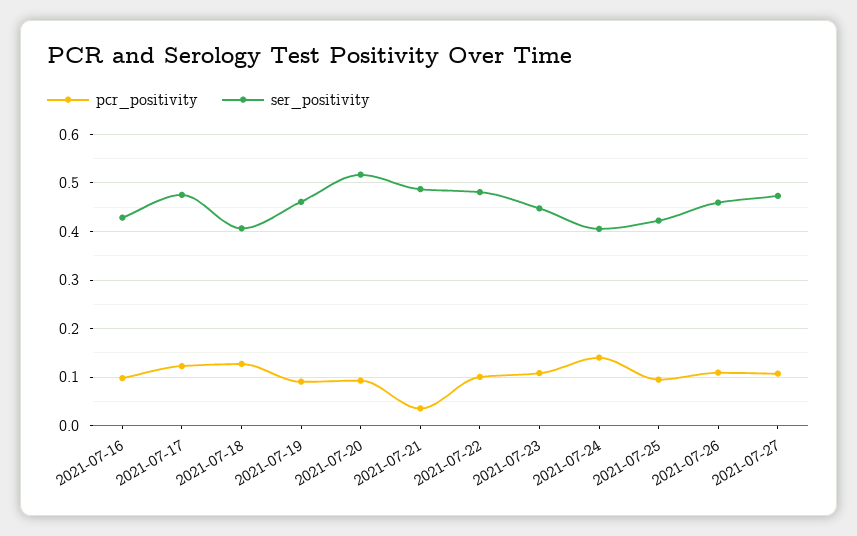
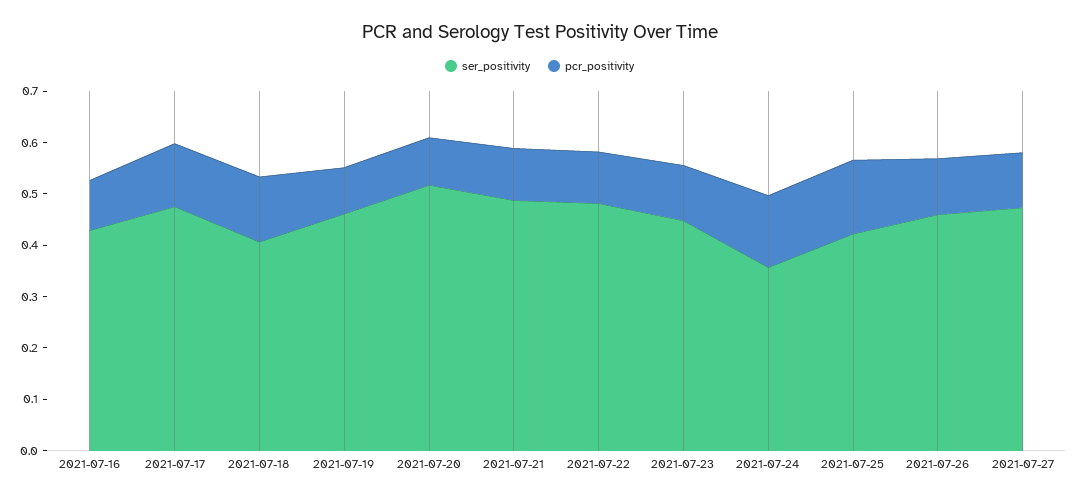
  {
    "pcr_positivity": {
      "2021-07-16": 0.1,
      "2021-07-17": 0.12,
      "2021-07-18": 0.12,
      "2021-07-19": 0.1,
      "2021-07-20": 0.1,
-     "2021-07-21": 0.04,
+     "2021-07-21": 0.1,
      "2021-07-22": 0.1,
      "2021-07-23": 0.1,
      "2021-07-24": 0.14,
-     "2021-07-25": 0.1,
+     "2021-07-25": 0.14,
      "2021-07-26": 0.1,
      "2021-07-27": 0.1
    },
    "ser_positivity": {
      "2021-07-16": 0.42,
      "2021-07-17": 0.48,
      "2021-07-18": 0.4,
      "2021-07-19": 0.46,
      "2021-07-20": 0.52,
      "2021-07-21": 0.48,
      "2021-07-22": 0.48,
      "2021-07-23": 0.44,
-     "2021-07-24": 0.4,
+     "2021-07-24": 0.36,
      "2021-07-25": 0.42,
      "2021-07-26": 0.46,
      "2021-07-27": 0.48
    }
  }

